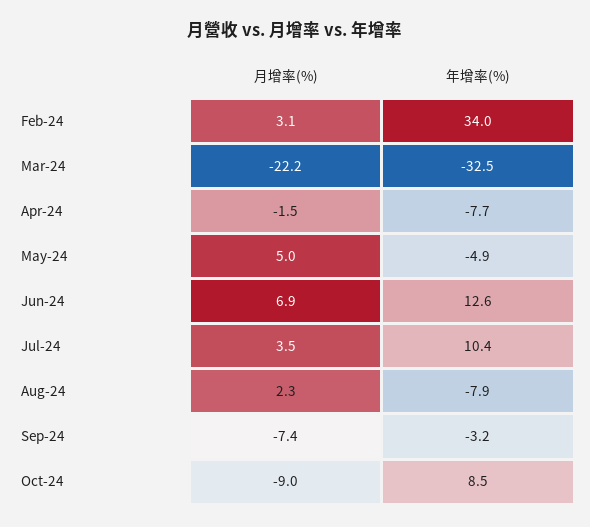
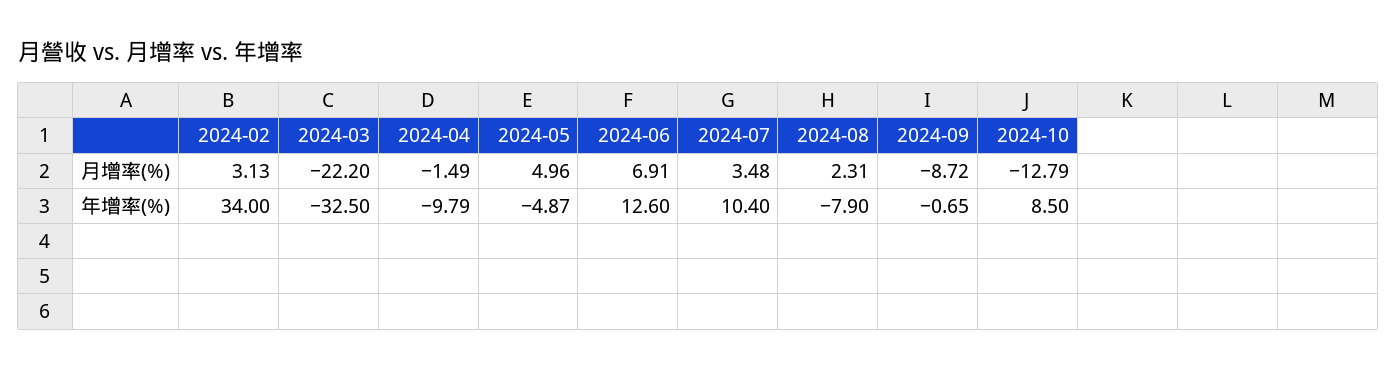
  {
    "月增率(%)": {
      "Feb-24": 3.13,
      "Mar-24": -22.2,
      "Apr-24": -1.49,
      "May-24": 4.96,
      "Jun-24": 6.91,
      "Jul-24": 3.48,
      "Aug-24": 2.31,
-     "Sep-24": -7.4,
+     "Sep-24": -8.72,
-     "Oct-24": -9
+     "Oct-24": -12.79
    },
    "年增率(%)": {
      "Feb-24": 34,
      "Mar-24": -32.5,
-     "Apr-24": -7.7,
+     "Apr-24": -9.79,
      "May-24": -4.87,
      "Jun-24": 12.6,
      "Jul-24": 10.4,
      "Aug-24": -7.9,
-     "Sep-24": -3.2,
+     "Sep-24": -0.65,
      "Oct-24": 8.5
    }
  }

